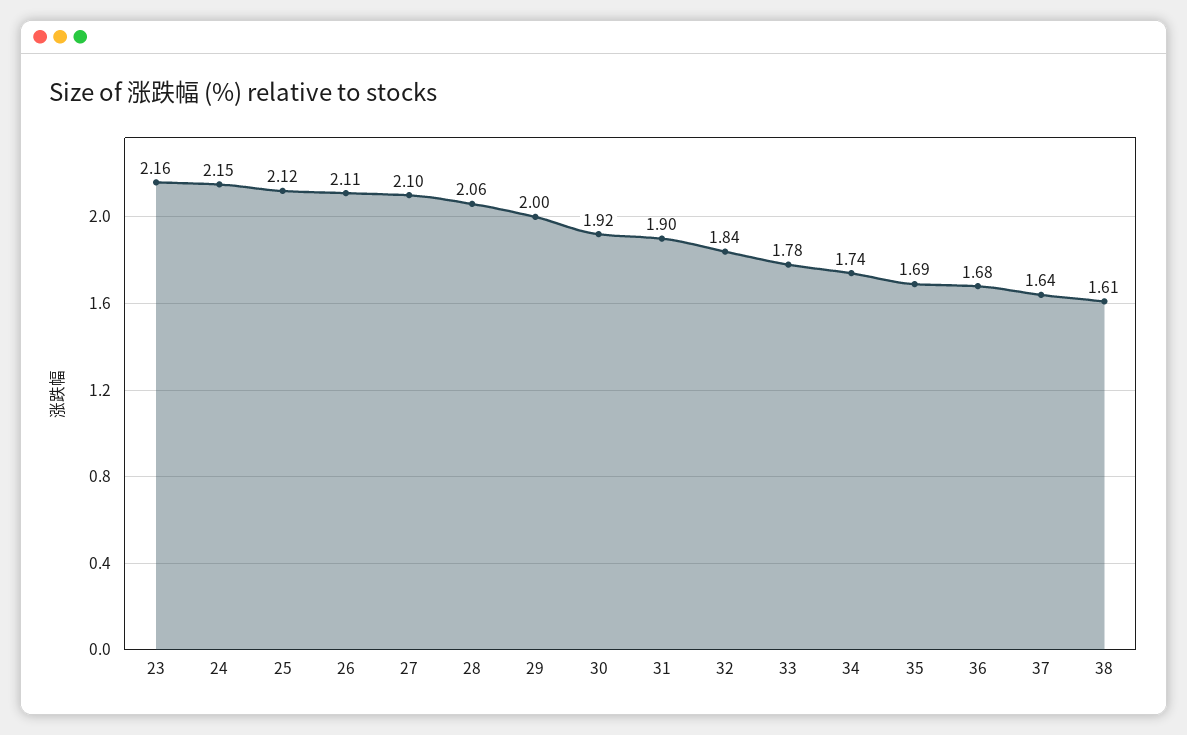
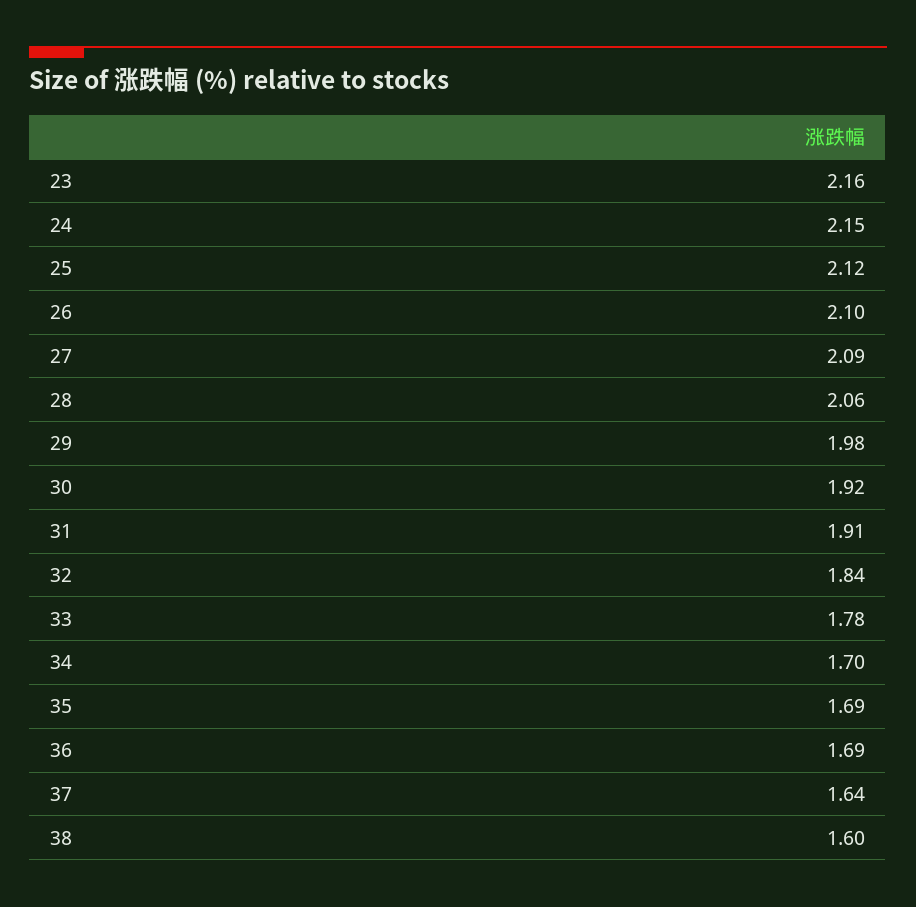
  {
    "23": 2.16,
    "24": 2.15,
    "25": 2.12,
-   "26": 2.11,
+   "26": 2.1,
-   "27": 2.1,
+   "27": 2.09,
    "28": 2.06,
-   "29": 2,
+   "29": 1.98,
    "30": 1.92,
-   "31": 1.9,
+   "31": 1.91,
    "32": 1.84,
    "33": 1.78,
-   "34": 1.74,
+   "34": 1.7,
    "35": 1.69,
-   "36": 1.68,
+   "36": 1.69,
    "37": 1.64,
-   "38": 1.61
+   "38": 1.6
  }

